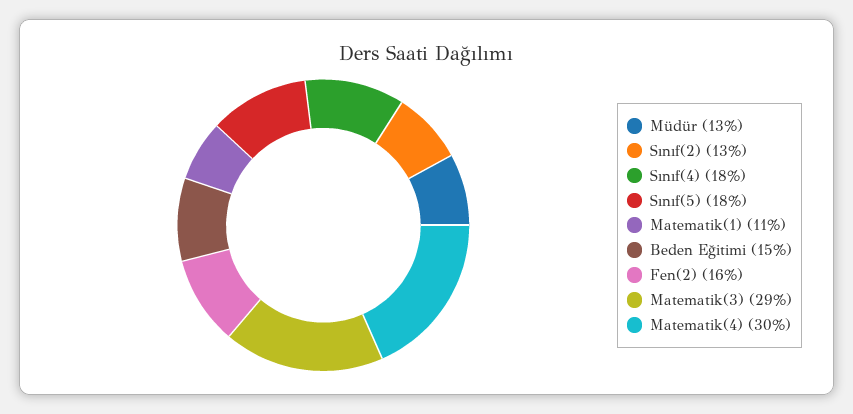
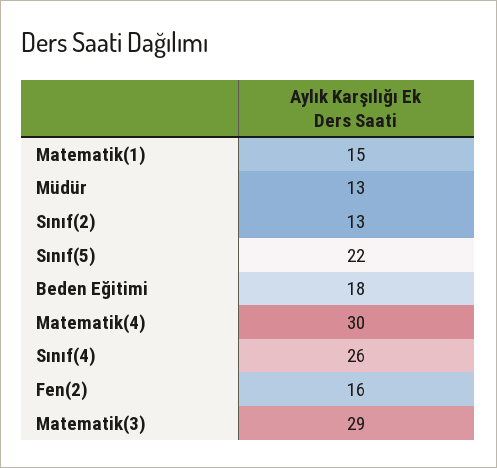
  {
    "Müdür": 13,
    "Sınıf(2)": 13,
-   "Sınıf(4)": 18,
+   "Sınıf(4)": 26,
-   "Sınıf(5)": 18,
+   "Sınıf(5)": 22,
-   "Matematik(1)": 11,
+   "Matematik(1)": 15,
-   "Beden Eğitimi": 15,
+   "Beden Eğitimi": 18,
    "Fen(2)": 16,
    "Matematik(3)": 29,
    "Matematik(4)": 30
  }

